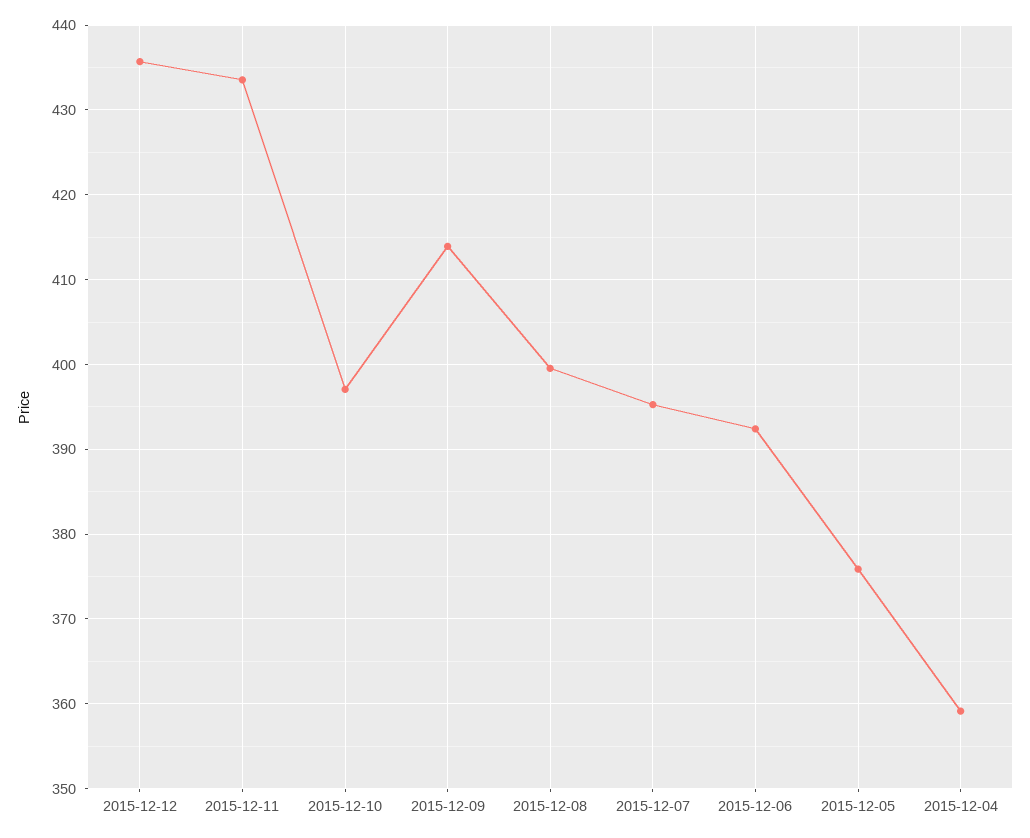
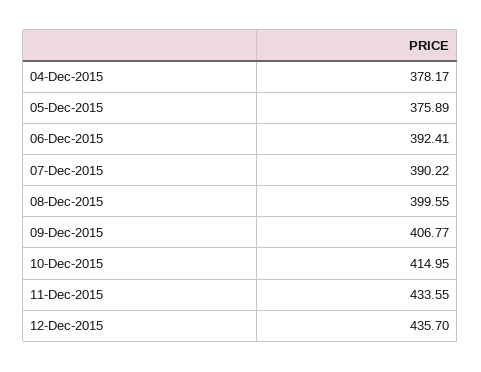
  {
    "2015-12-12": 435.7,
    "2015-12-11": 433.55,
-   "2015-12-10": 397,
+   "2015-12-10": 414.95,
-   "2015-12-09": 414,
+   "2015-12-09": 406.77,
    "2015-12-08": 399.55,
-   "2015-12-07": 395,
+   "2015-12-07": 390.22,
    "2015-12-06": 392.41,
    "2015-12-05": 375.89,
-   "2015-12-04": 359
+   "2015-12-04": 378.17
  }

